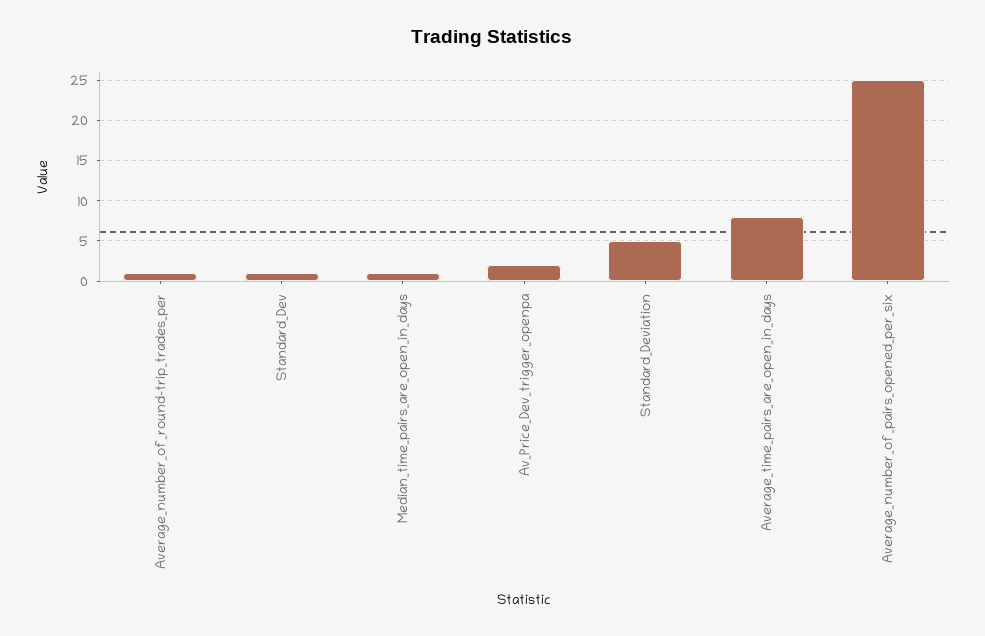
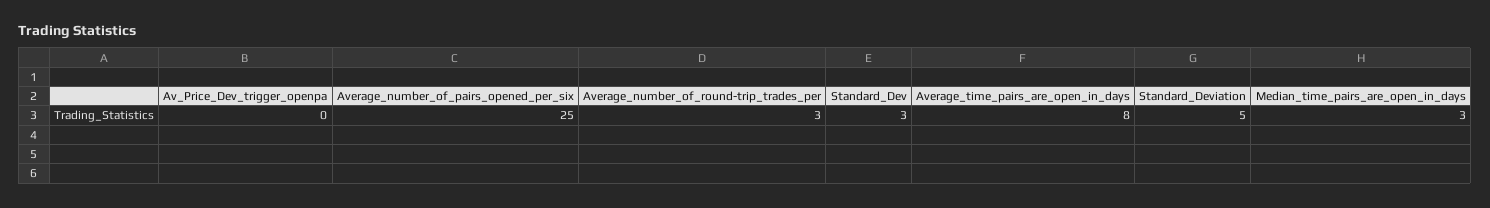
  {
-   "Average_number_of_round-trip_trades_per": 1,
+   "Average_number_of_round-trip_trades_per": 3,
-   "Standard_Dev": 1,
+   "Standard_Dev": 3,
-   "Median_time_pairs_are_open_in_days": 1,
+   "Median_time_pairs_are_open_in_days": 3,
-   "Av_Price_Dev_trigger_openpa": 2,
+   "Av_Price_Dev_trigger_openpa": 0,
    "Standard_Deviation": 5,
    "Average_time_pairs_are_open_in_days": 8,
    "Average_number_of_pairs_opened_per_six": 25
  }

